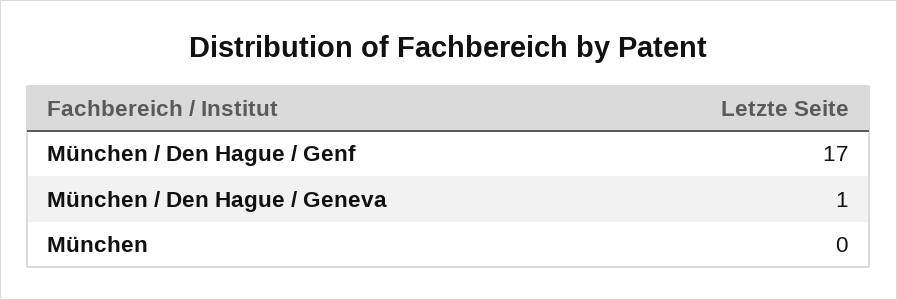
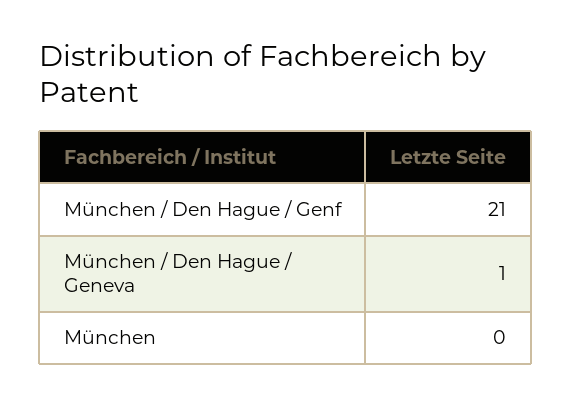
  {
-   "München / Den Hague / Genf": 17,
+   "München / Den Hague / Genf": 21,
    "München / Den Hague / Geneva": 1,
    "München": 0
  }

